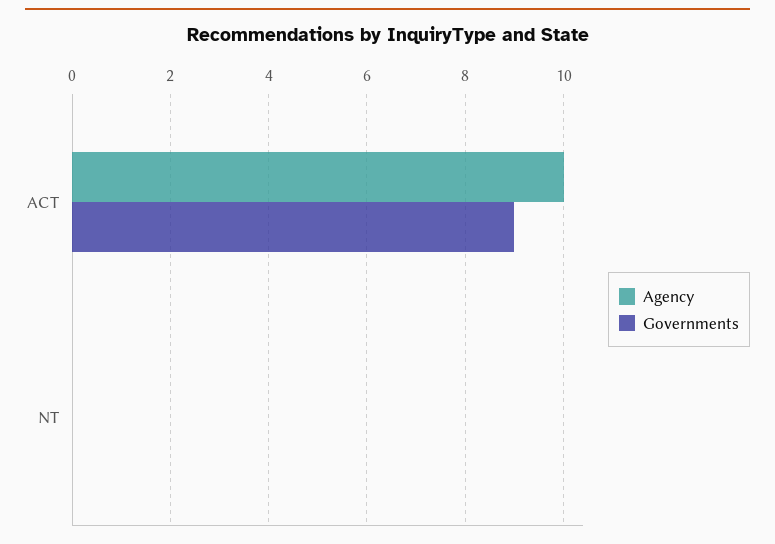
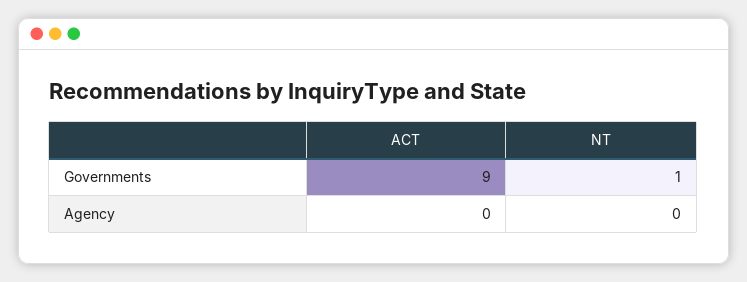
  {
    "Agency": {
-     "ACT": 10,
+     "ACT": 0,
      "NT": 0
    },
    "Governments": {
      "ACT": 9,
-     "NT": 0
+     "NT": 1
    }
  }

